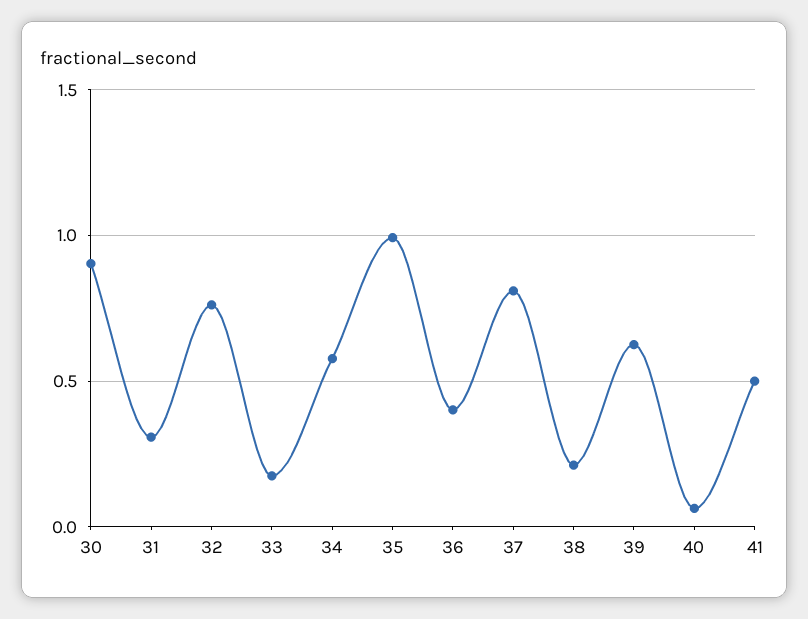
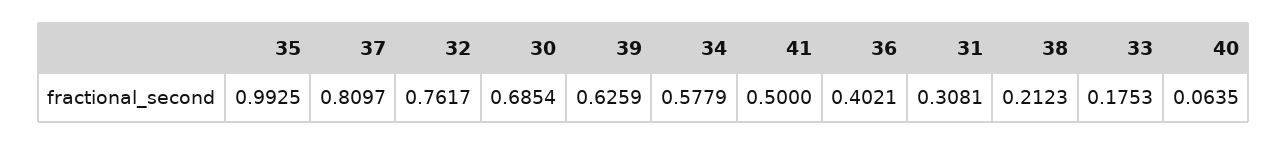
  {
-   "30": 0.9,
+   "30": 0.6854,
    "31": 0.3081,
    "32": 0.7617,
    "33": 0.1753,
    "34": 0.5779,
    "35": 0.9925,
    "36": 0.4021,
    "37": 0.8097,
    "38": 0.2123,
    "39": 0.6259,
    "40": 0.0635,
    "41": 0.5
  }

